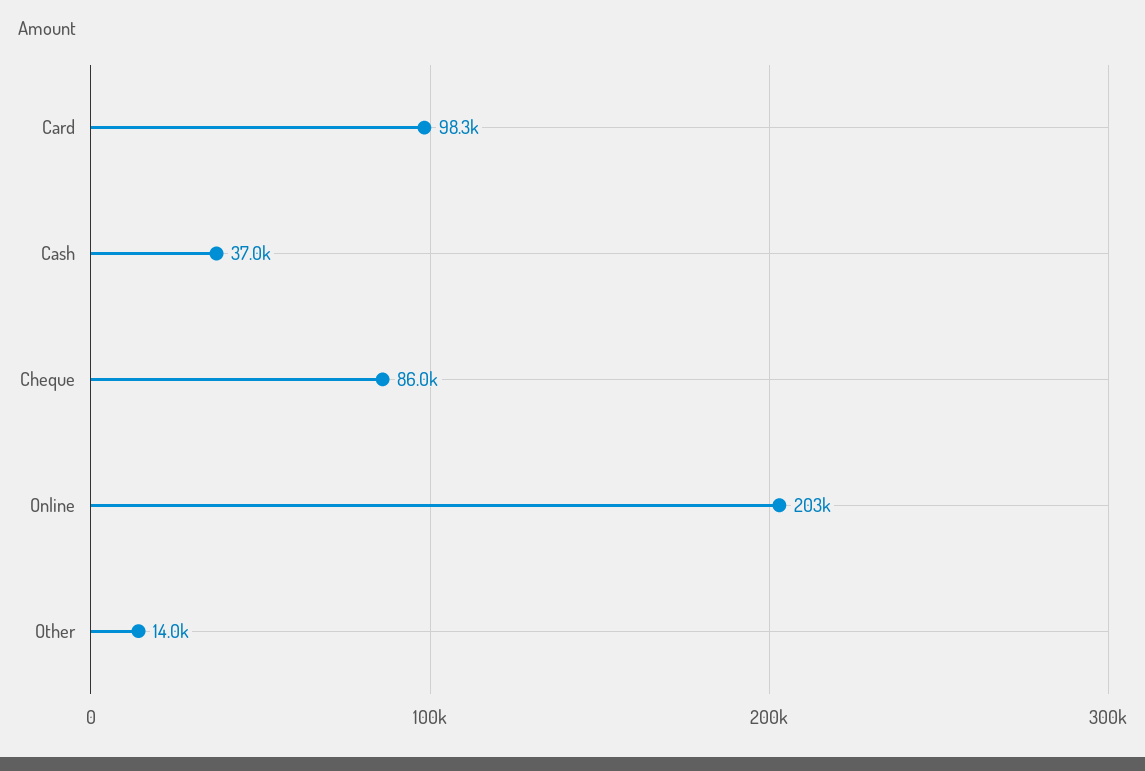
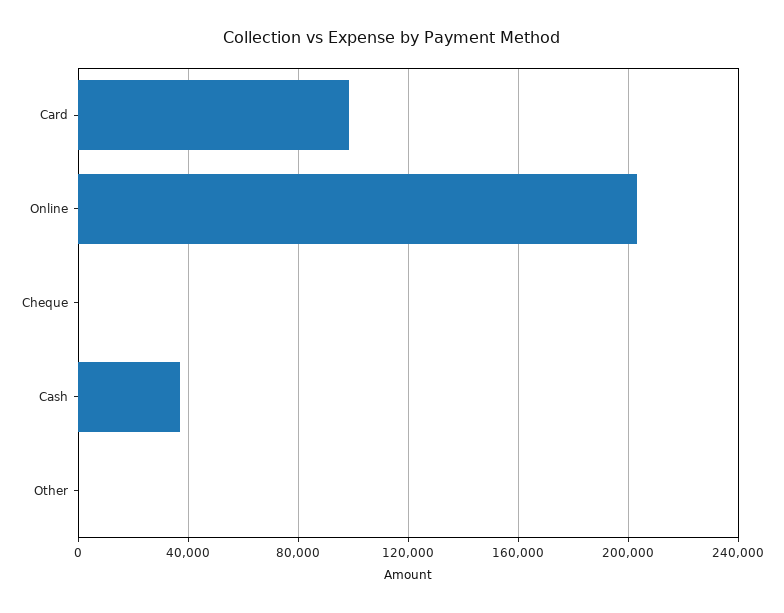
  {
    "Card": 98300,
    "Cash": 37000,
-   "Cheque": 86000,
+   "Cheque": 0,
    "Online": 203000,
-   "Other": 14000
+   "Other": 0
  }

